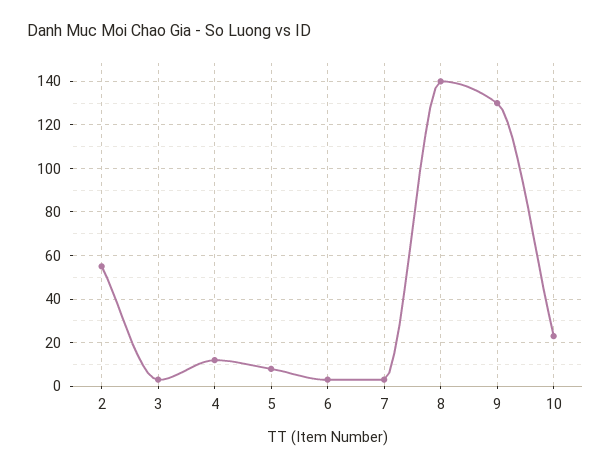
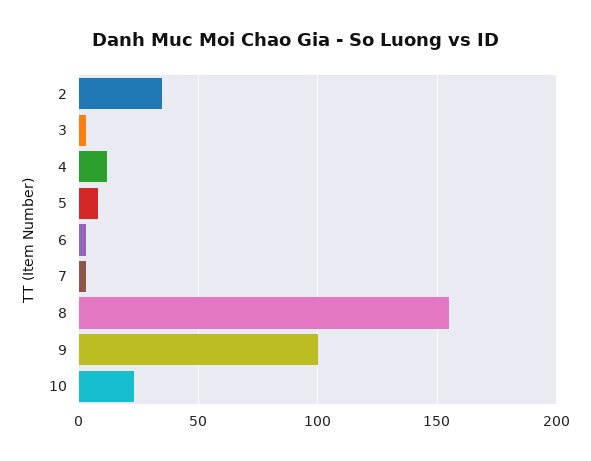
  {
-   "2": 55,
+   "2": 35,
    "3": 5,
    "4": 10,
    "5": 10,
    "6": 5,
    "7": 5,
-   "8": 140,
+   "8": 155,
-   "9": 130,
+   "9": 100,
    "10": 25
  }

